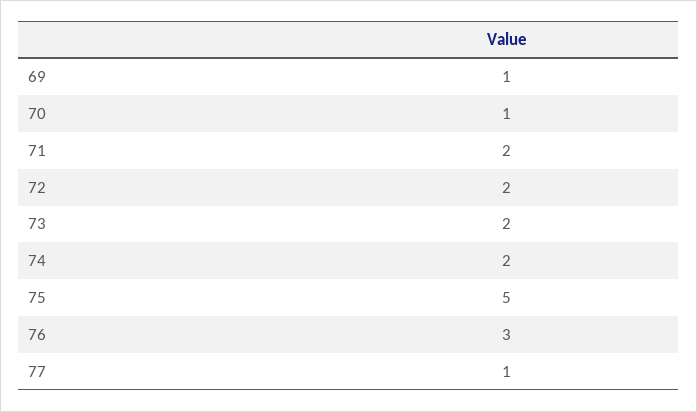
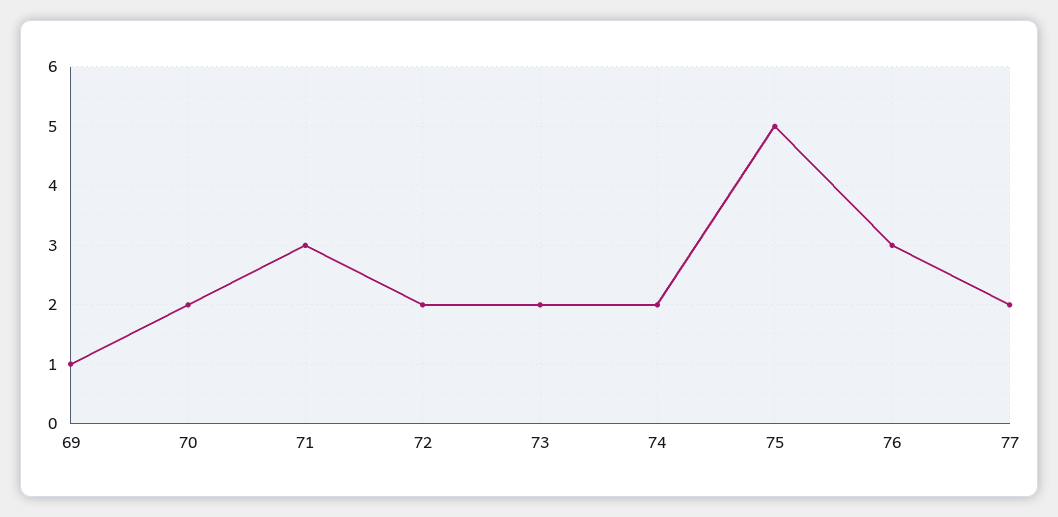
  {
    "69": 1,
-   "70": 1,
+   "70": 2,
-   "71": 2,
+   "71": 3,
    "72": 2,
    "73": 2,
    "74": 2,
    "75": 5,
    "76": 3,
-   "77": 1
+   "77": 2
  }

